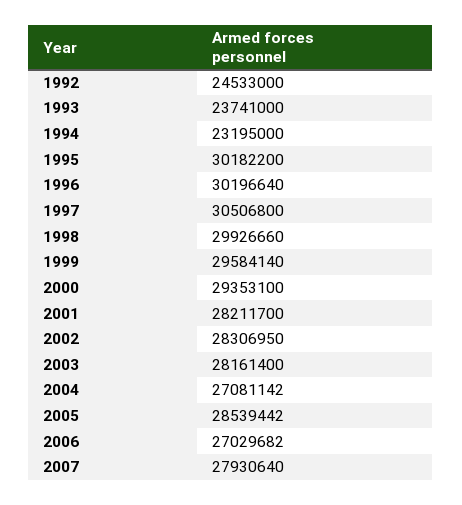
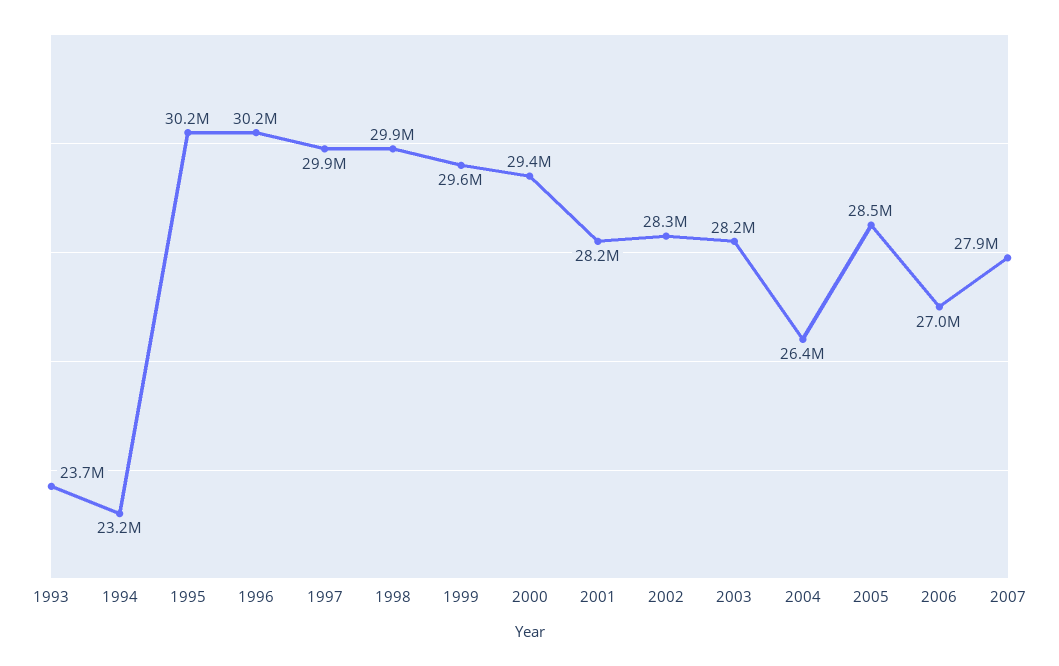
  {
-   "1992": 24533000,
    "1993": 23741000,
    "1994": 23195000,
    "1995": 30182200,
    "1996": 30196640,
-   "1997": 30506800,
+   "1997": 29900000,
    "1998": 29926660,
    "1999": 29584140,
    "2000": 29353100,
    "2001": 28211700,
    "2002": 28306950,
    "2003": 28161400,
-   "2004": 27081142,
+   "2004": 26400000,
    "2005": 28539442,
    "2006": 27029682,
    "2007": 27930640
  }

